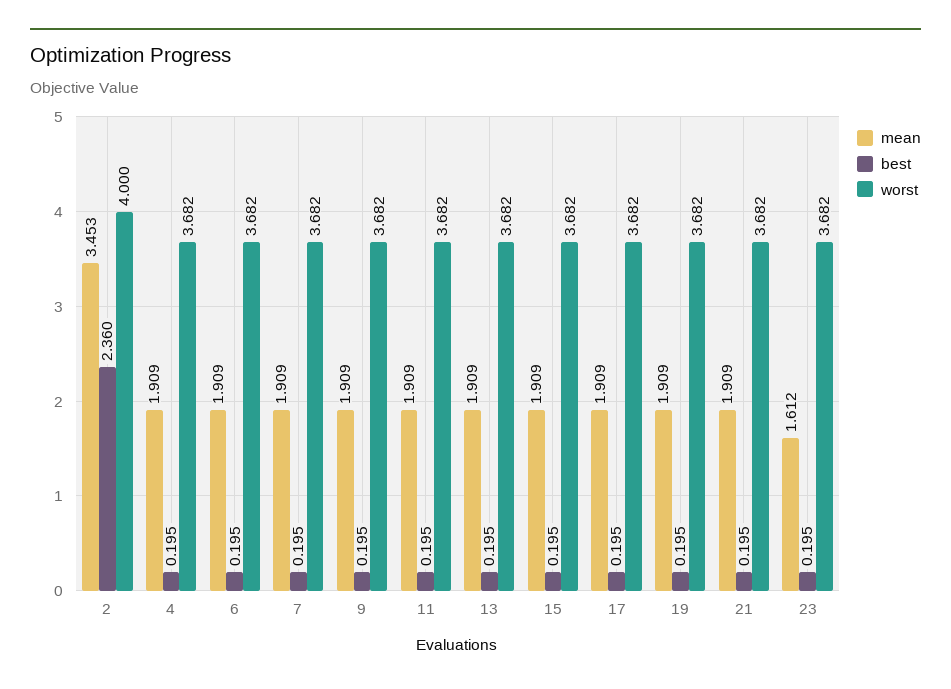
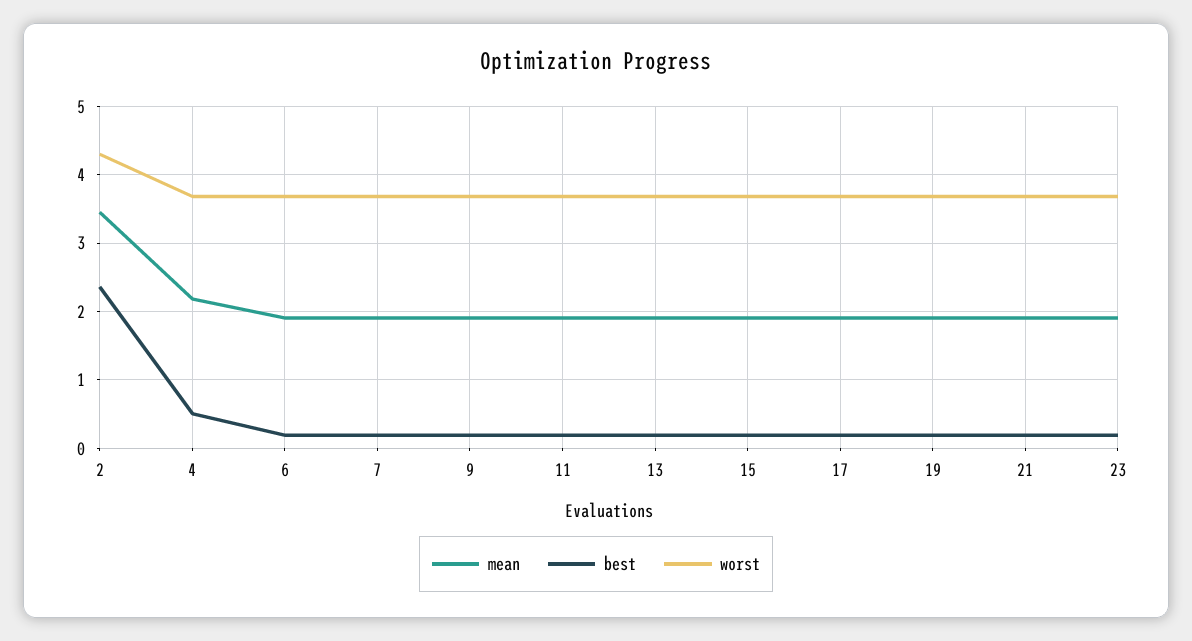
  {
    "mean": {
      "2": 3.453,
-     "4": 1.909,
+     "4": 2.2,
      "6": 1.909,
      "7": 1.909,
      "9": 1.909,
      "11": 1.909,
      "13": 1.909,
      "15": 1.909,
      "17": 1.909,
      "19": 1.909,
      "21": 1.909,
-     "23": 1.612
+     "23": 1.9
    },
    "best": {
      "2": 2.36,
-     "4": 0.195,
+     "4": 0.5,
      "6": 0.195,
      "7": 0.195,
      "9": 0.195,
      "11": 0.195,
      "13": 0.195,
      "15": 0.195,
      "17": 0.195,
      "19": 0.195,
      "21": 0.195,
      "23": 0.195
    },
    "worst": {
-     "2": 4,
+     "2": 4.3,
      "4": 3.682,
      "6": 3.682,
      "7": 3.682,
      "9": 3.682,
      "11": 3.682,
      "13": 3.682,
      "15": 3.682,
      "17": 3.682,
      "19": 3.682,
      "21": 3.682,
      "23": 3.682
    }
  }

